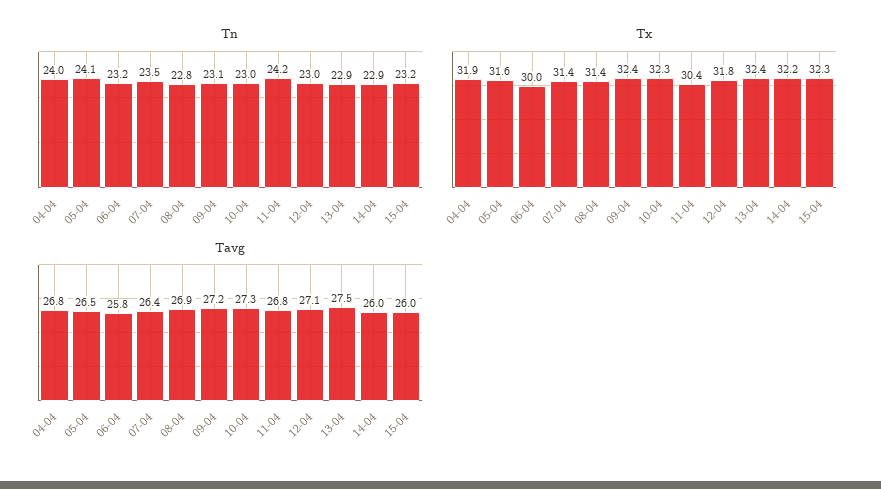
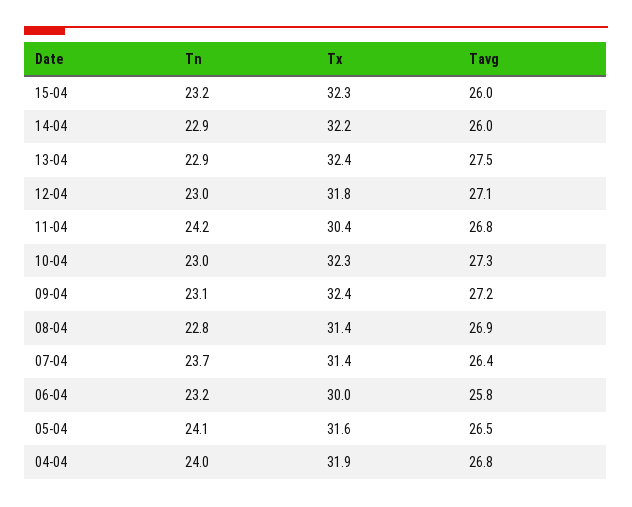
  {
    "Tn": {
      "04-04": 24,
      "05-04": 24.1,
      "06-04": 23.2,
-     "07-04": 23.5,
+     "07-04": 23.7,
      "08-04": 22.8,
      "09-04": 23.1,
      "10-04": 23,
      "11-04": 24.2,
      "12-04": 23,
      "13-04": 22.9,
      "14-04": 22.9,
      "15-04": 23.2
    },
    "Tx": {
      "04-04": 31.9,
      "05-04": 31.6,
      "06-04": 30,
      "07-04": 31.4,
      "08-04": 31.4,
      "09-04": 32.4,
      "10-04": 32.3,
      "11-04": 30.4,
      "12-04": 31.8,
      "13-04": 32.4,
      "14-04": 32.2,
      "15-04": 32.3
    },
    "Tavg": {
      "04-04": 26.8,
      "05-04": 26.5,
      "06-04": 25.8,
      "07-04": 26.4,
      "08-04": 26.9,
      "09-04": 27.2,
      "10-04": 27.3,
      "11-04": 26.8,
      "12-04": 27.1,
      "13-04": 27.5,
      "14-04": 26,
      "15-04": 26
    }
  }

